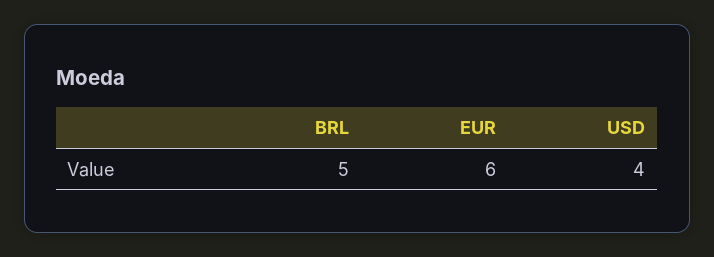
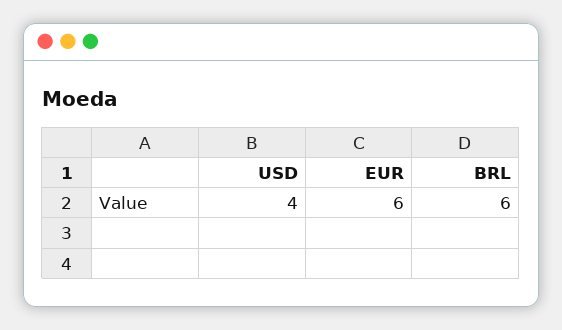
  {
-   "BRL": 5,
+   "BRL": 6,
    "EUR": 6,
    "USD": 4
  }

